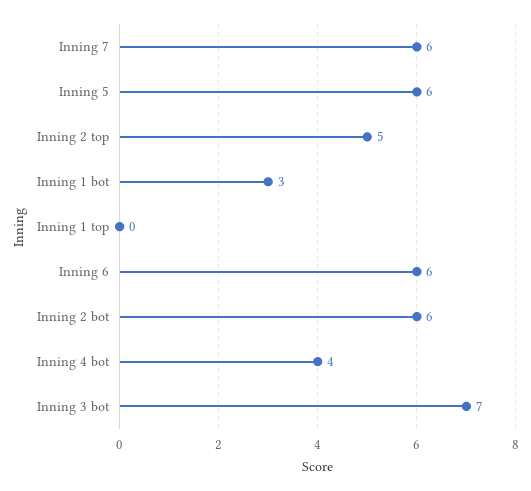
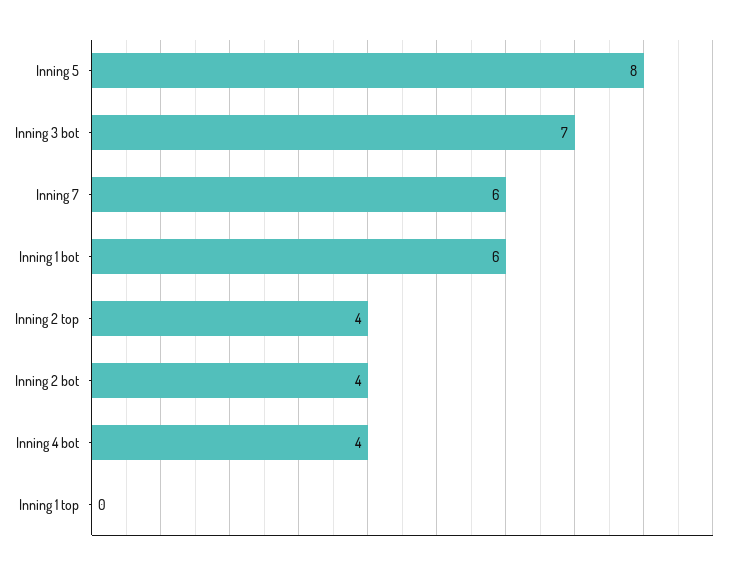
  {
    "Inning 7": 6,
-   "Inning 5": 6,
+   "Inning 5": 8,
-   "Inning 2 top": 5,
+   "Inning 2 top": 4,
-   "Inning 1 bot": 3,
+   "Inning 1 bot": 6,
    "Inning 1 top": 0,
-   "Inning 6": 6,
-   "Inning 2 bot": 6,
+   "Inning 2 bot": 4,
    "Inning 4 bot": 4,
    "Inning 3 bot": 7
  }

